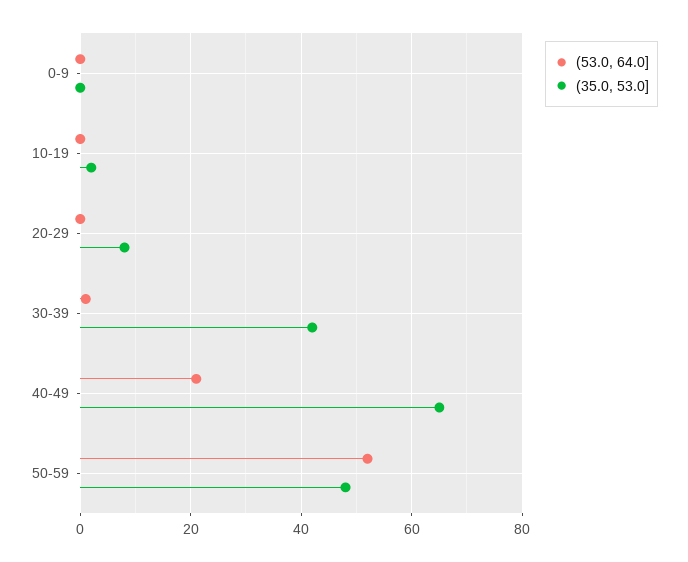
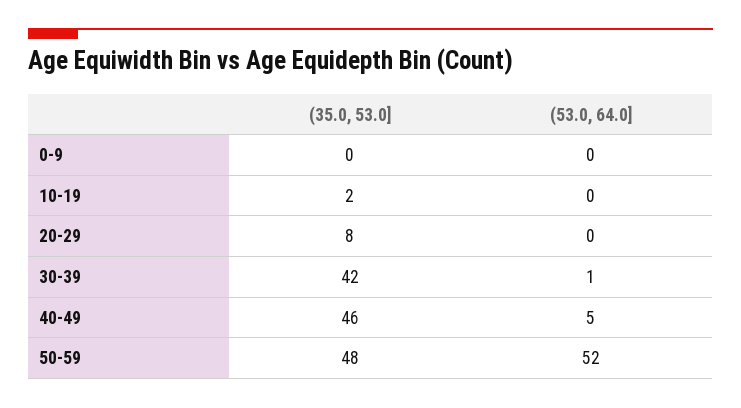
  {
    "(53.0, 64.0]": {
      "0-9": 0,
      "10-19": 0,
      "20-29": 0,
      "30-39": 1,
-     "40-49": 20,
+     "40-49": 5,
      "50-59": 52
    },
    "(35.0, 53.0]": {
      "0-9": 0,
      "10-19": 2,
      "20-29": 8,
      "30-39": 42,
-     "40-49": 65,
+     "40-49": 46,
      "50-59": 48
    }
  }

